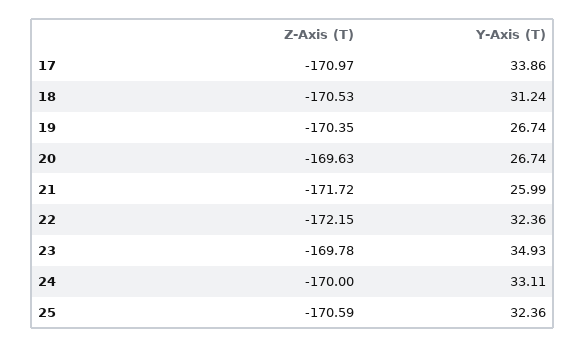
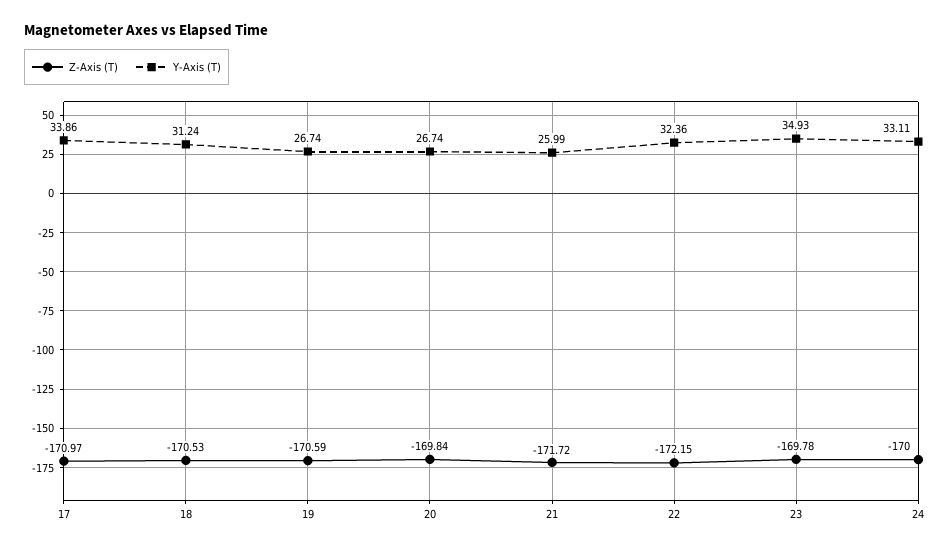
  {
    "Z-Axis (T)": {
      "17": -170.97,
      "18": -170.53,
-     "19": -170.35,
+     "19": -170.59,
-     "20": -169.63,
+     "20": -169.84,
      "21": -171.72,
      "22": -172.15,
      "23": -169.78,
-     "24": -170,
+     "24": -170
-     "25": -170.59
    },
    "Y-Axis (T)": {
      "17": 33.86,
      "18": 31.24,
      "19": 26.74,
      "20": 26.74,
      "21": 25.99,
      "22": 32.36,
      "23": 34.93,
-     "24": 33.11,
+     "24": 33.11
-     "25": 32.36
    }
  }

